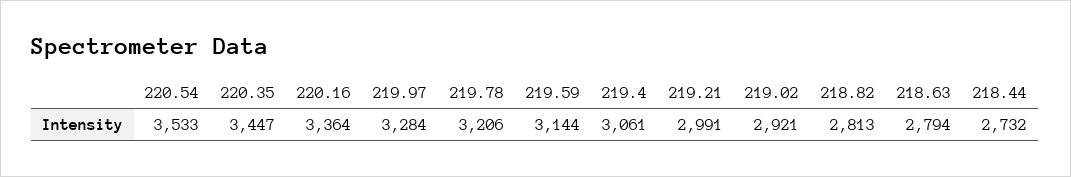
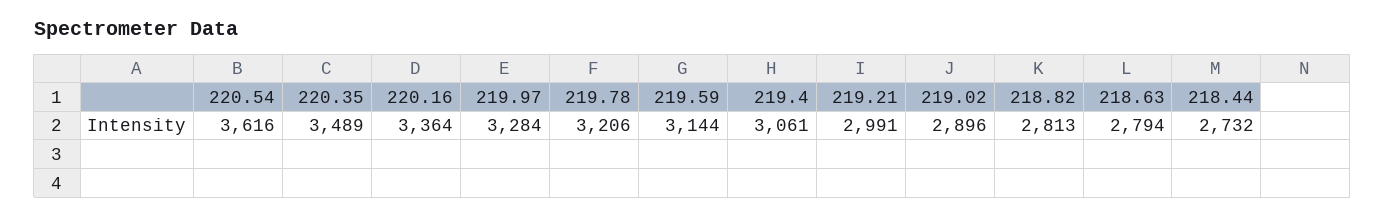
  {
-   "220.54": 3533,
+   "220.54": 3616,
-   "220.35": 3447,
+   "220.35": 3489,
    "220.16": 3364,
    "219.97": 3284,
    "219.78": 3206,
    "219.59": 3144,
    "219.4": 3061,
    "219.21": 2991,
-   "219.02": 2921,
+   "219.02": 2896,
    "218.82": 2813,
    "218.63": 2794,
    "218.44": 2732
  }

